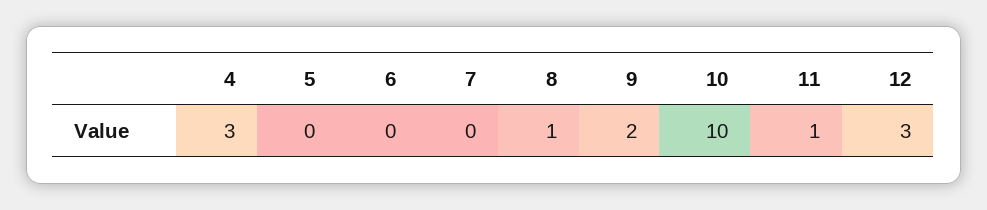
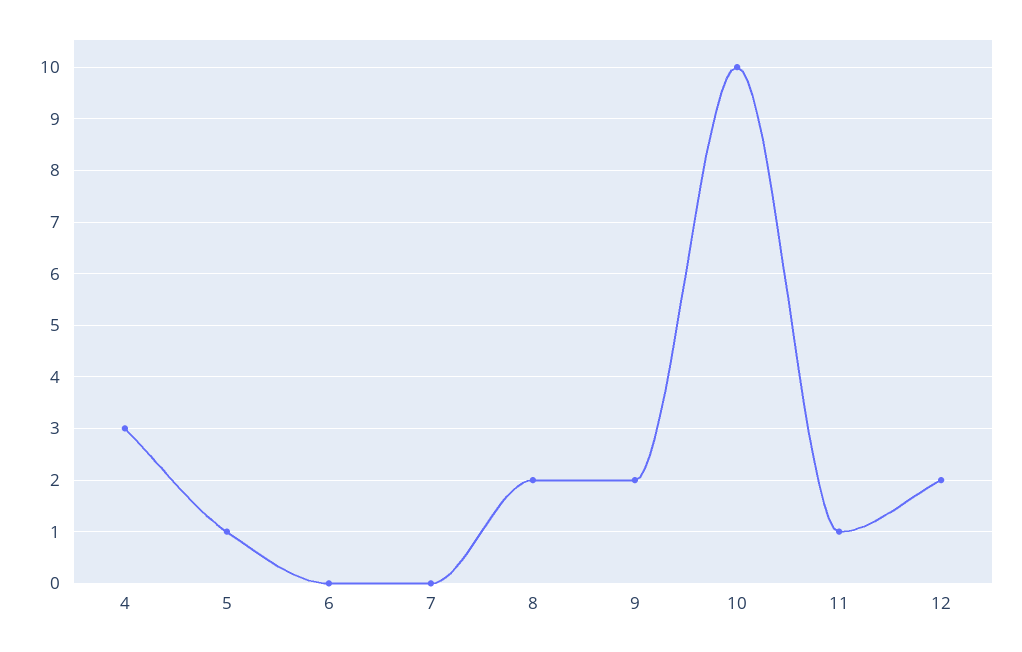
  {
    "4": 3,
-   "5": 0,
+   "5": 1,
    "6": 0,
    "7": 0,
-   "8": 1,
+   "8": 2,
    "9": 2,
    "10": 10,
    "11": 1,
-   "12": 3
+   "12": 2
  }

